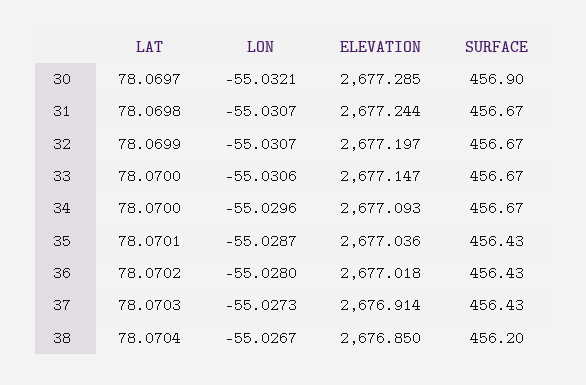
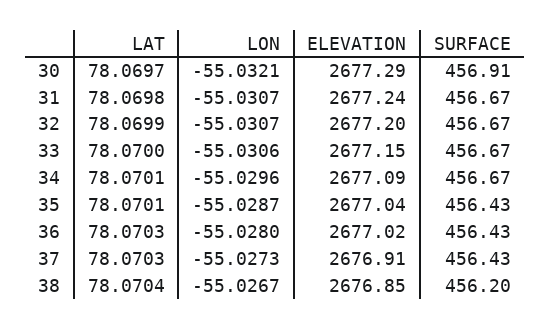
  {
    "LAT": {
      "30": 78.0697,
      "31": 78.0698,
      "32": 78.0699,
      "33": 78.07,
-     "34": 78.07,
+     "34": 78.0701,
      "35": 78.0701,
-     "36": 78.0702,
+     "36": 78.0703,
      "37": 78.0703,
      "38": 78.0704
    },
    "LON": {
      "30": -55.0321,
      "31": -55.0307,
      "32": -55.0307,
      "33": -55.0306,
      "34": -55.0296,
      "35": -55.0287,
      "36": -55.028,
      "37": -55.0273,
      "38": -55.0267
    },
    "ELEVATION": {
      "30": 2677.285,
      "31": 2677.244,
      "32": 2677.197,
      "33": 2677.147,
      "34": 2677.093,
      "35": 2677.036,
      "36": 2677.018,
      "37": 2676.914,
      "38": 2676.85
    },
    "SURFACE": {
-     "30": 456.9,
+     "30": 456.91,
      "31": 456.67,
      "32": 456.67,
      "33": 456.67,
      "34": 456.67,
      "35": 456.43,
      "36": 456.43,
      "37": 456.43,
      "38": 456.2
    }
  }

